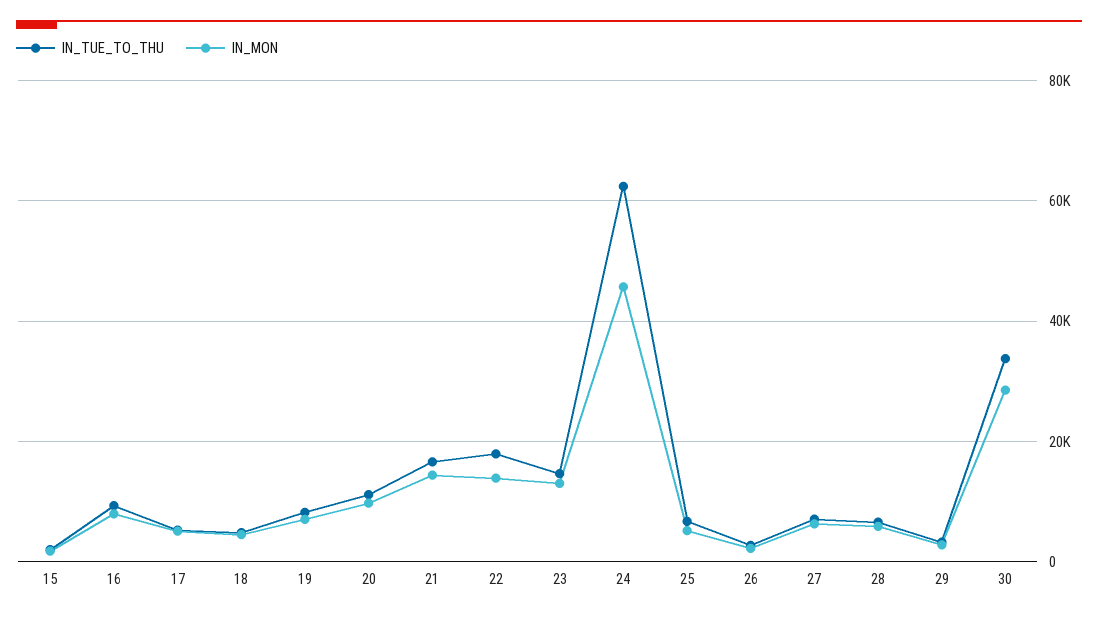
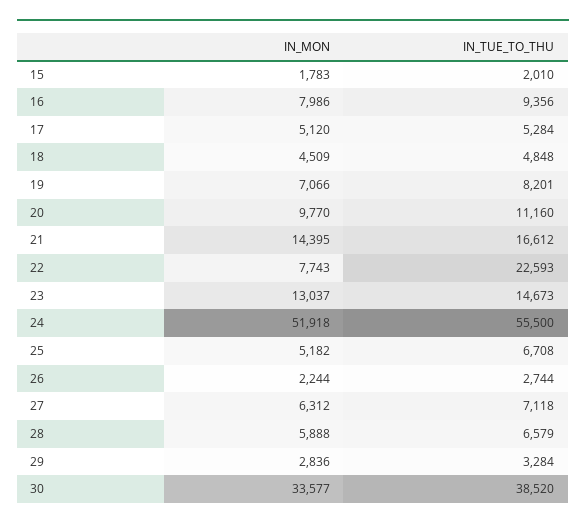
  {
    "IN_TUE_TO_THU": {
      "15": 2010,
      "16": 9356,
      "17": 5284,
      "18": 4848,
      "19": 8201,
      "20": 11160,
      "21": 16612,
-     "22": 18000,
+     "22": 22593,
      "23": 14673,
-     "24": 62000,
+     "24": 55500,
      "25": 6708,
      "26": 2744,
      "27": 7118,
      "28": 6579,
      "29": 3284,
-     "30": 34000
+     "30": 38520
    },
    "IN_MON": {
      "15": 1783,
      "16": 7986,
      "17": 5120,
      "18": 4509,
      "19": 7066,
      "20": 9770,
      "21": 14395,
-     "22": 14000,
+     "22": 7743,
      "23": 13037,
-     "24": 46000,
+     "24": 51918,
      "25": 5182,
      "26": 2244,
      "27": 6312,
      "28": 5888,
      "29": 2836,
-     "30": 28000
+     "30": 33577
    }
  }

